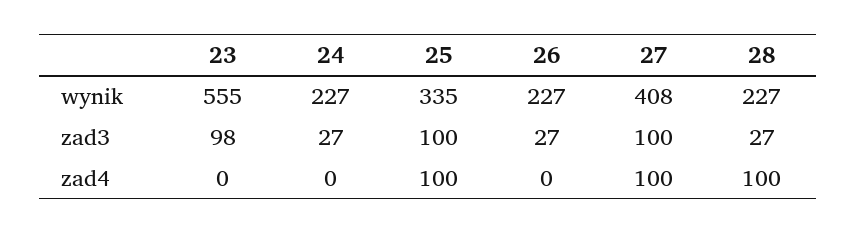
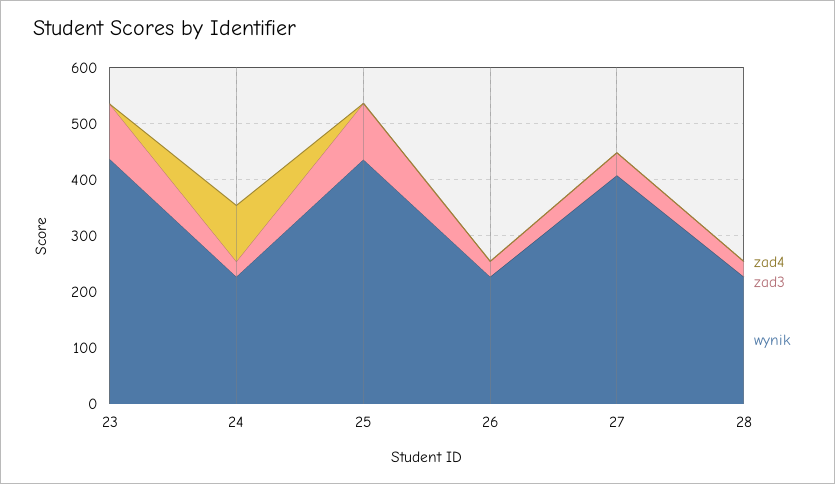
  {
    "wynik": {
-     "23": 555,
+     "23": 440,
      "24": 227,
-     "25": 335,
+     "25": 440,
      "26": 227,
      "27": 408,
      "28": 227
    },
    "zad3": {
      "23": 98,
      "24": 27,
      "25": 100,
      "26": 27,
-     "27": 100,
+     "27": 40,
      "28": 27
    },
    "zad4": {
      "23": 0,
-     "24": 0,
+     "24": 100,
-     "25": 100,
+     "25": 0,
      "26": 0,
-     "27": 100,
+     "27": 0,
-     "28": 100
+     "28": 0
    }
  }

